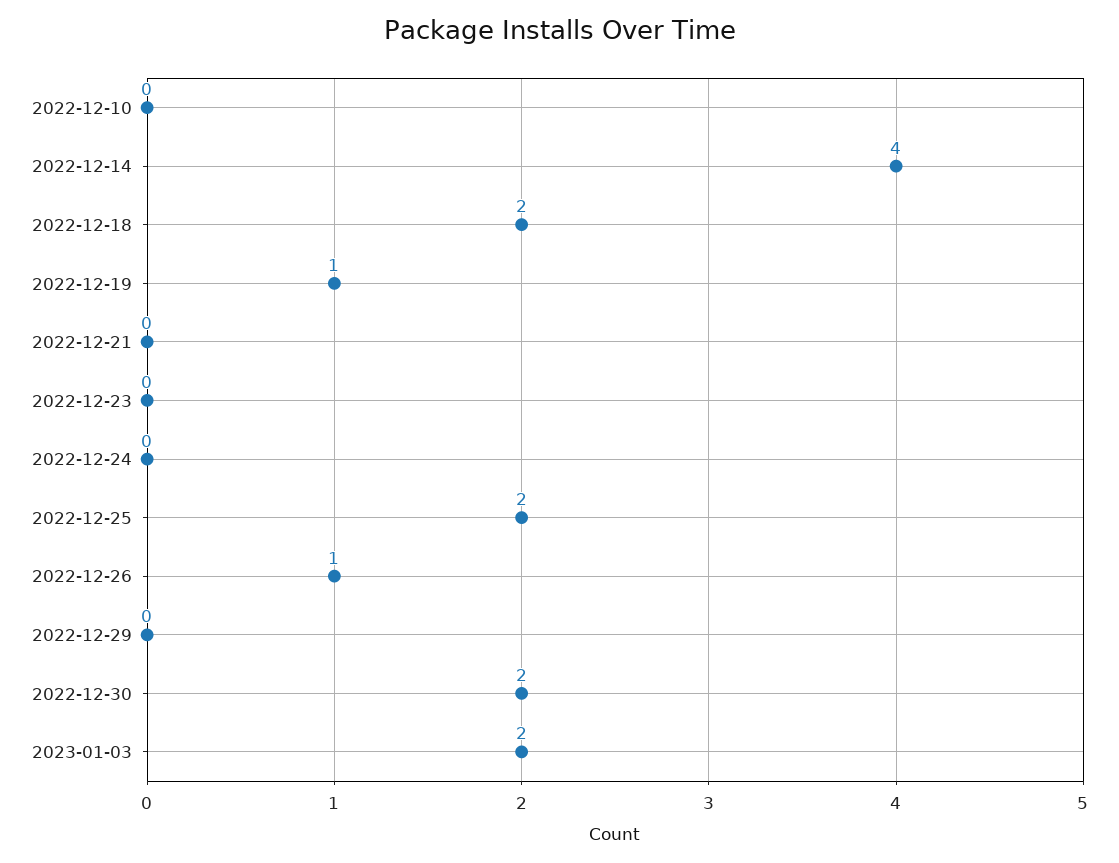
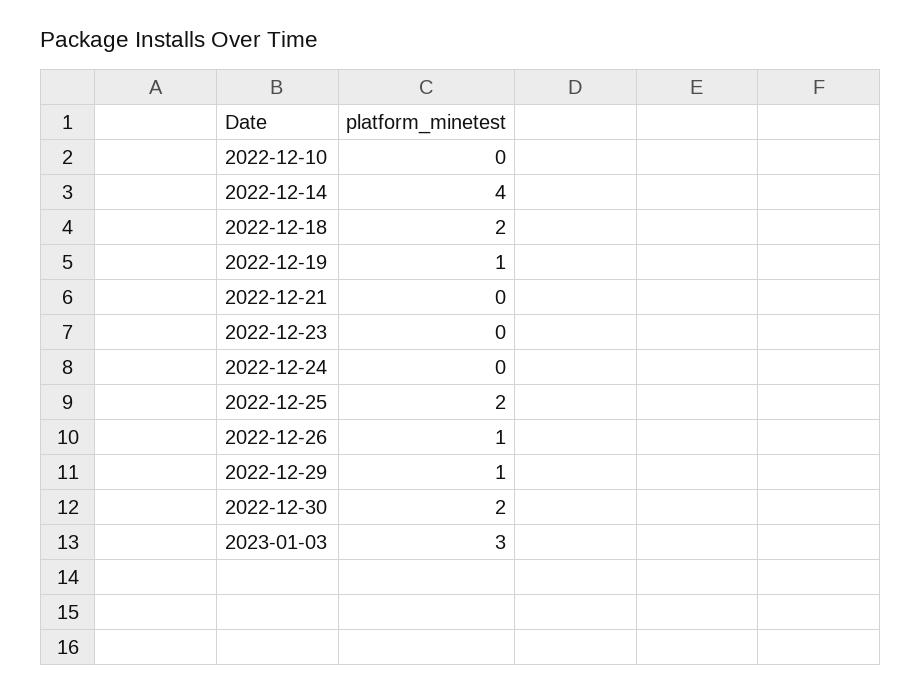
  {
    "2022-12-10": 0,
    "2022-12-14": 4,
    "2022-12-18": 2,
    "2022-12-19": 1,
    "2022-12-21": 0,
    "2022-12-23": 0,
    "2022-12-24": 0,
    "2022-12-25": 2,
    "2022-12-26": 1,
-   "2022-12-29": 0,
+   "2022-12-29": 1,
    "2022-12-30": 2,
-   "2023-01-03": 2
+   "2023-01-03": 3
  }

